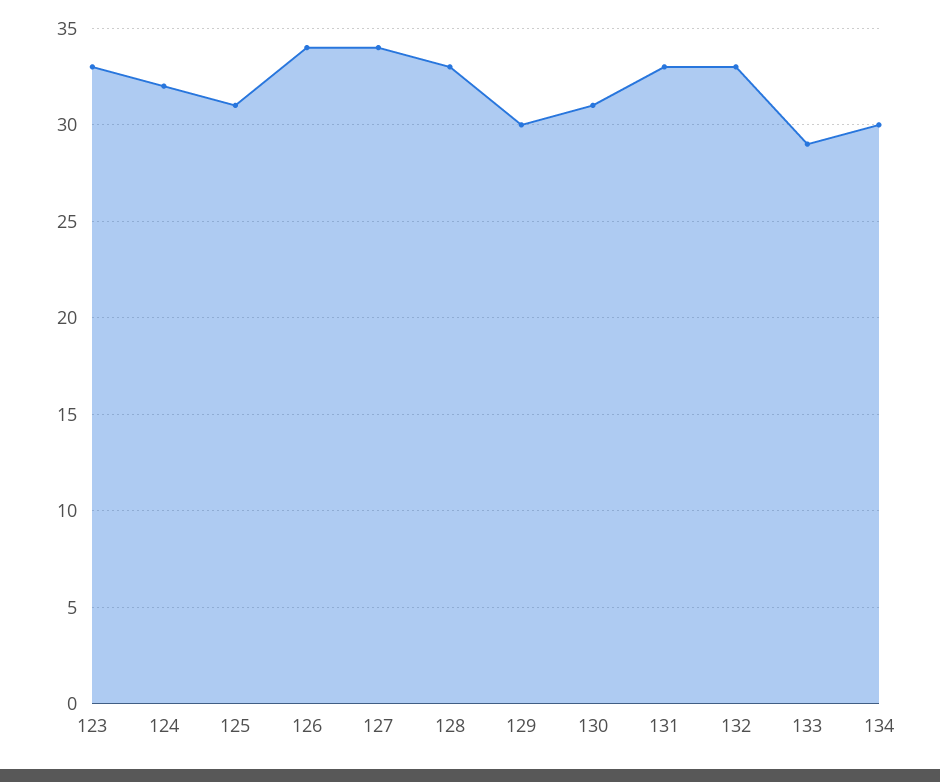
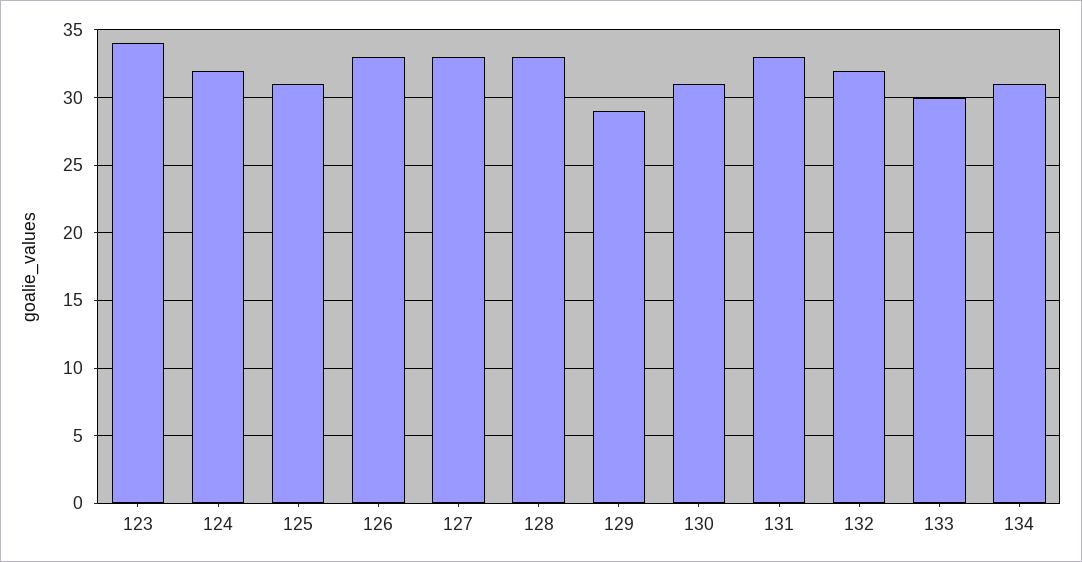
  {
-   "123": 33,
+   "123": 34,
    "124": 32,
    "125": 31,
-   "126": 34,
+   "126": 33,
-   "127": 34,
+   "127": 33,
    "128": 33,
-   "129": 30,
+   "129": 29,
    "130": 31,
    "131": 33,
-   "132": 33,
+   "132": 32,
-   "133": 29,
+   "133": 30,
-   "134": 30
+   "134": 31
  }

